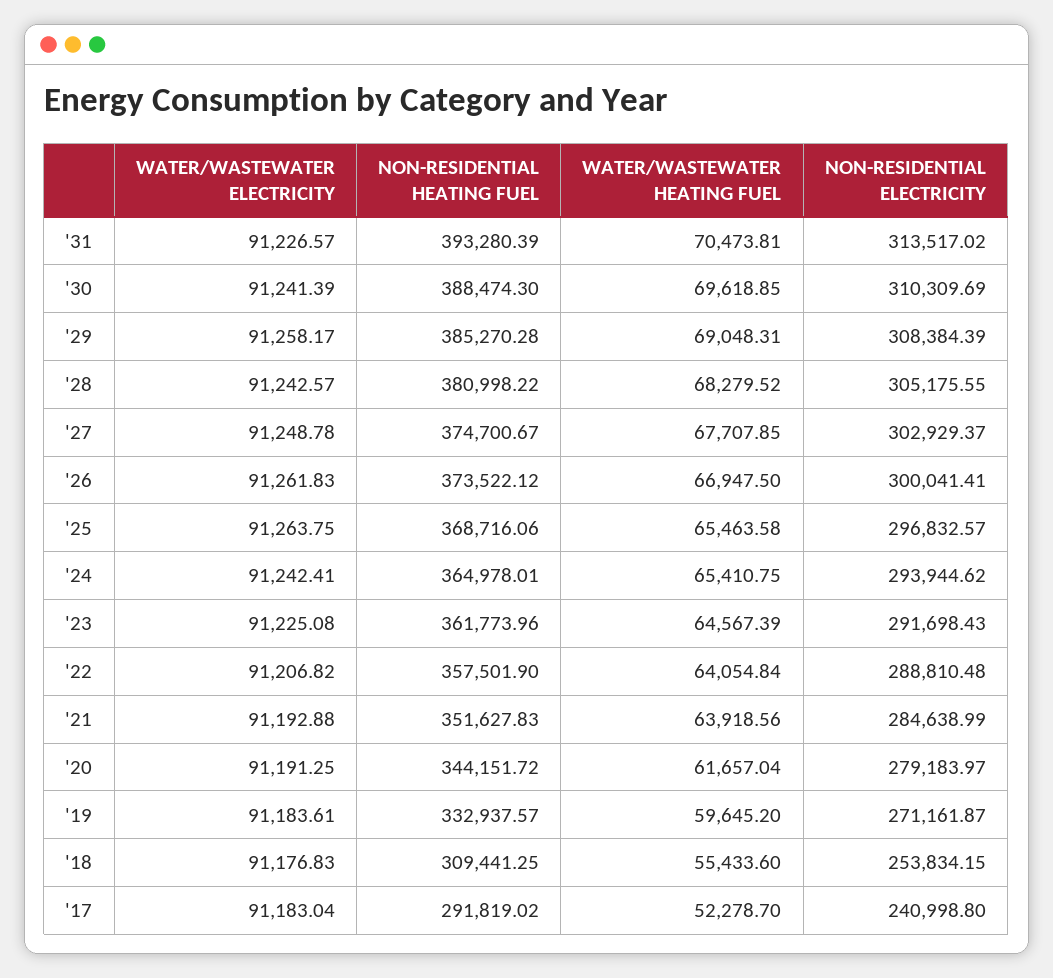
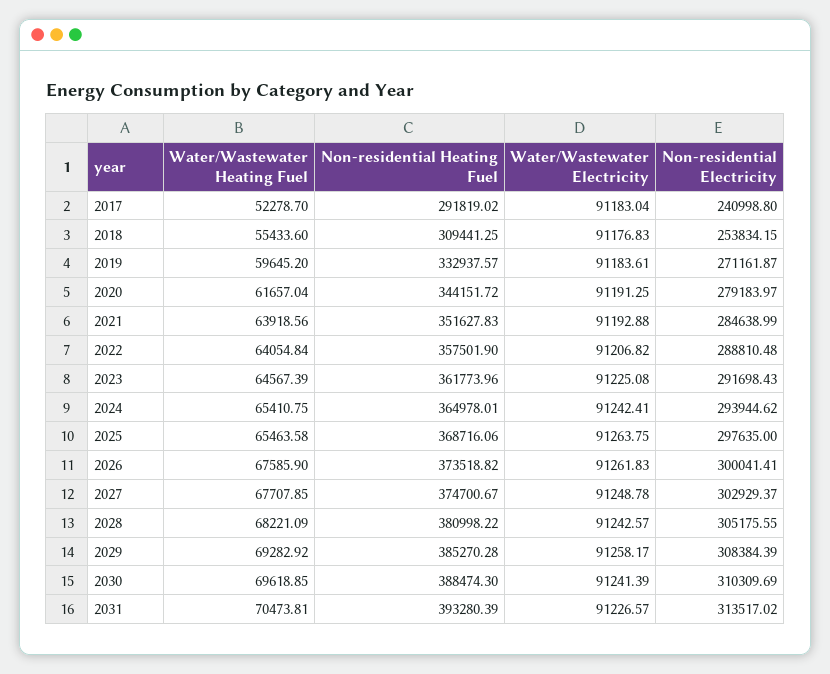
  {
    "WATER/WASTEWATER ELECTRICITY": {
      "'31": 91226.57,
      "'30": 91241.39,
      "'29": 91258.17,
      "'28": 91242.57,
      "'27": 91248.78,
      "'26": 91261.83,
      "'25": 91263.75,
      "'24": 91242.41,
      "'23": 91225.08,
      "'22": 91206.82,
      "'21": 91192.88,
      "'20": 91191.25,
      "'19": 91183.61,
      "'18": 91176.83,
      "'17": 91183.04
    },
    "NON-RESIDENTIAL HEATING FUEL": {
      "'31": 393280.39,
      "'30": 388474.3,
      "'29": 385270.28,
      "'28": 380998.22,
      "'27": 374700.67,
-     "'26": 373522.12,
+     "'26": 373518.82,
      "'25": 368716.06,
      "'24": 364978.01,
      "'23": 361773.96,
      "'22": 357501.9,
      "'21": 351627.83,
      "'20": 344151.72,
      "'19": 332937.57,
      "'18": 309441.25,
      "'17": 291819.02
    },
    "WATER/WASTEWATER HEATING FUEL": {
      "'31": 70473.81,
      "'30": 69618.85,
-     "'29": 69048.31,
+     "'29": 69282.92,
-     "'28": 68279.52,
+     "'28": 68221.09,
      "'27": 67707.85,
-     "'26": 66947.5,
+     "'26": 67585.9,
      "'25": 65463.58,
      "'24": 65410.75,
      "'23": 64567.39,
      "'22": 64054.84,
      "'21": 63918.56,
      "'20": 61657.04,
      "'19": 59645.2,
      "'18": 55433.6,
      "'17": 52278.7
    },
    "NON-RESIDENTIAL ELECTRICITY": {
      "'31": 313517.02,
      "'30": 310309.69,
      "'29": 308384.39,
      "'28": 305175.55,
      "'27": 302929.37,
      "'26": 300041.41,
-     "'25": 296832.57,
+     "'25": 297635,
      "'24": 293944.62,
      "'23": 291698.43,
      "'22": 288810.48,
      "'21": 284638.99,
      "'20": 279183.97,
      "'19": 271161.87,
      "'18": 253834.15,
      "'17": 240998.8
    }
  }

